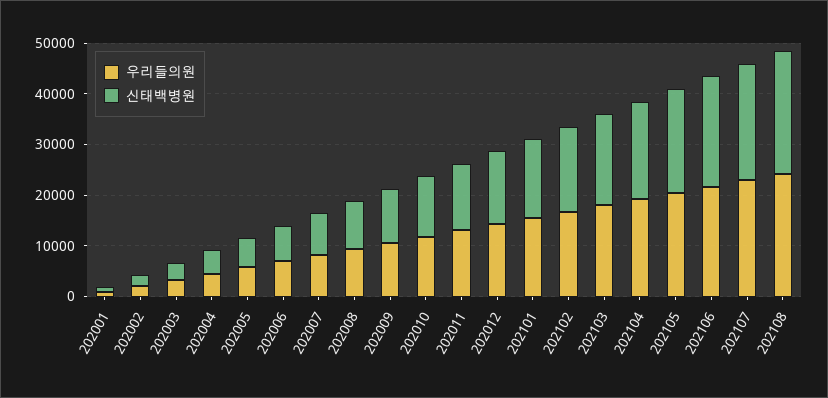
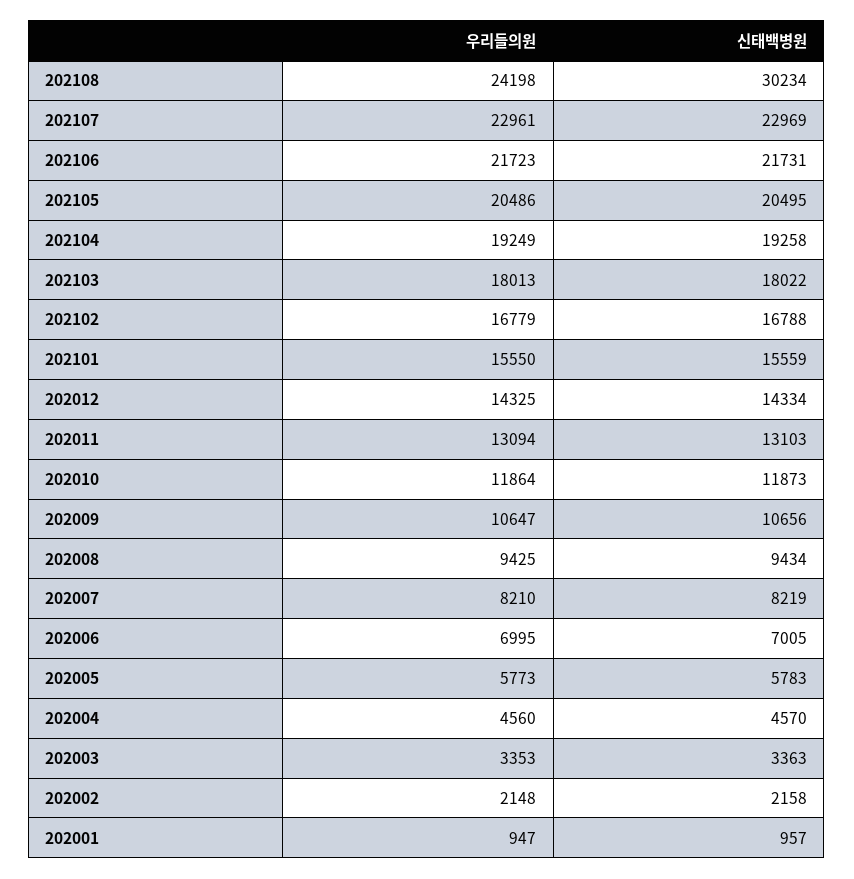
  {
    "우리들의원": {
      "202001": 947,
      "202002": 2148,
      "202003": 3353,
      "202004": 4560,
      "202005": 5773,
      "202006": 6995,
      "202007": 8210,
      "202008": 9425,
      "202009": 10647,
      "202010": 11864,
      "202011": 13094,
      "202012": 14325,
      "202101": 15550,
      "202102": 16779,
      "202103": 18013,
      "202104": 19249,
      "202105": 20486,
      "202106": 21723,
      "202107": 22961,
      "202108": 24198
    },
    "신태백병원": {
      "202001": 957,
      "202002": 2158,
      "202003": 3363,
      "202004": 4570,
      "202005": 5783,
      "202006": 7005,
      "202007": 8219,
      "202008": 9434,
      "202009": 10656,
      "202010": 11873,
      "202011": 13103,
      "202012": 14334,
      "202101": 15559,
      "202102": 16788,
      "202103": 18022,
      "202104": 19258,
      "202105": 20495,
      "202106": 21731,
      "202107": 22969,
-     "202108": 24000
+     "202108": 30234
    }
  }

